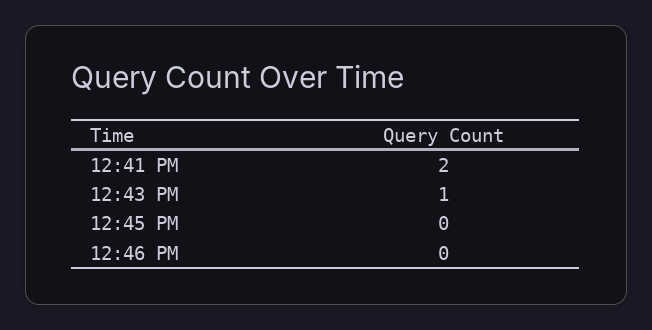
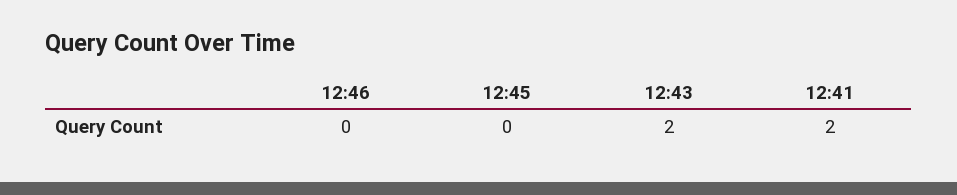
  {
    "12:41 PM": 2,
-   "12:43 PM": 1,
+   "12:43 PM": 2,
    "12:45 PM": 0,
    "12:46 PM": 0
  }

